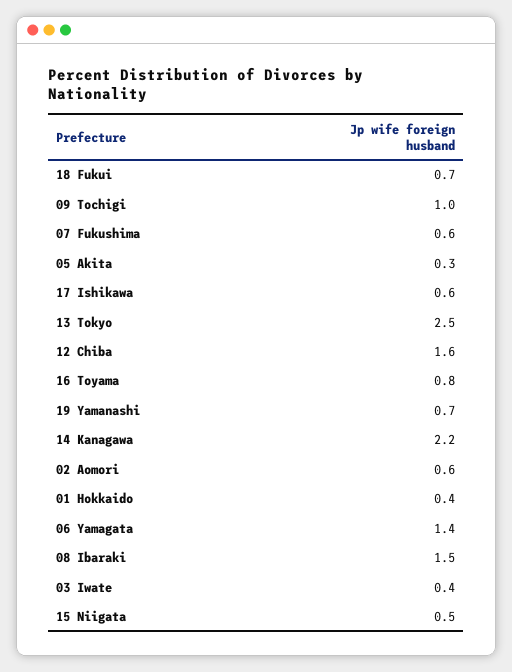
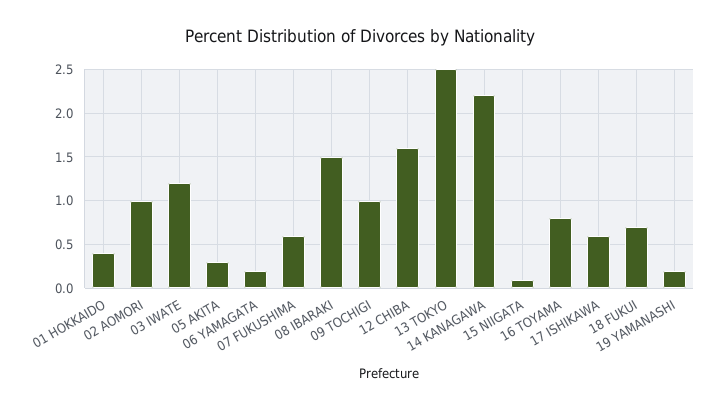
  {
    "18 Fukui": 0.7,
    "09 Tochigi": 1,
    "07 Fukushima": 0.6,
    "05 Akita": 0.3,
    "17 Ishikawa": 0.6,
    "13 Tokyo": 2.5,
    "12 Chiba": 1.6,
    "16 Toyama": 0.8,
-   "19 Yamanashi": 0.7,
+   "19 Yamanashi": 0.2,
    "14 Kanagawa": 2.2,
-   "02 Aomori": 0.6,
+   "02 Aomori": 1,
    "01 Hokkaido": 0.4,
-   "06 Yamagata": 1.4,
+   "06 Yamagata": 0.2,
    "08 Ibaraki": 1.5,
-   "03 Iwate": 0.4,
+   "03 Iwate": 1.2,
-   "15 Niigata": 0.5
+   "15 Niigata": 0.1
  }

